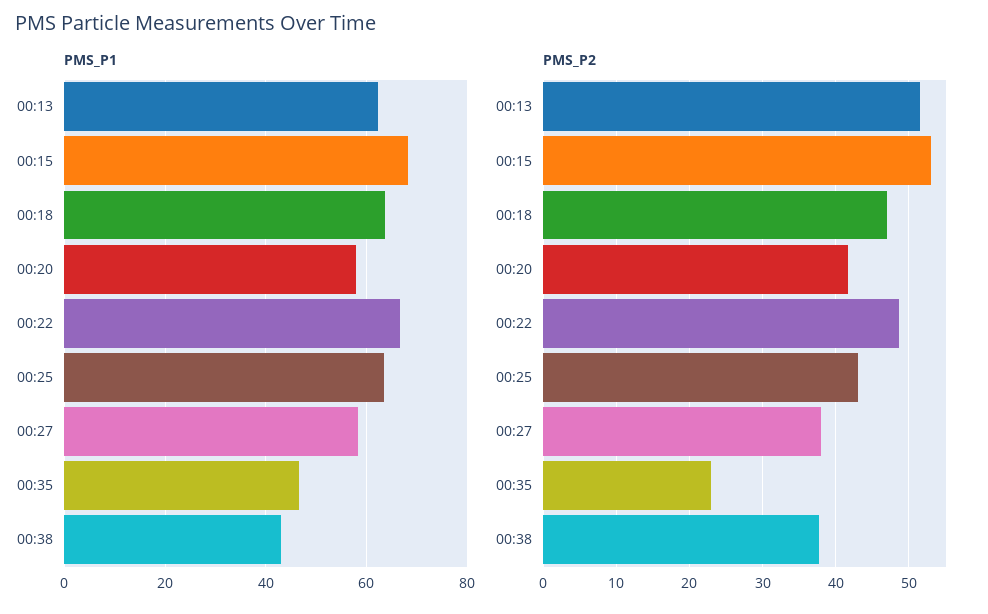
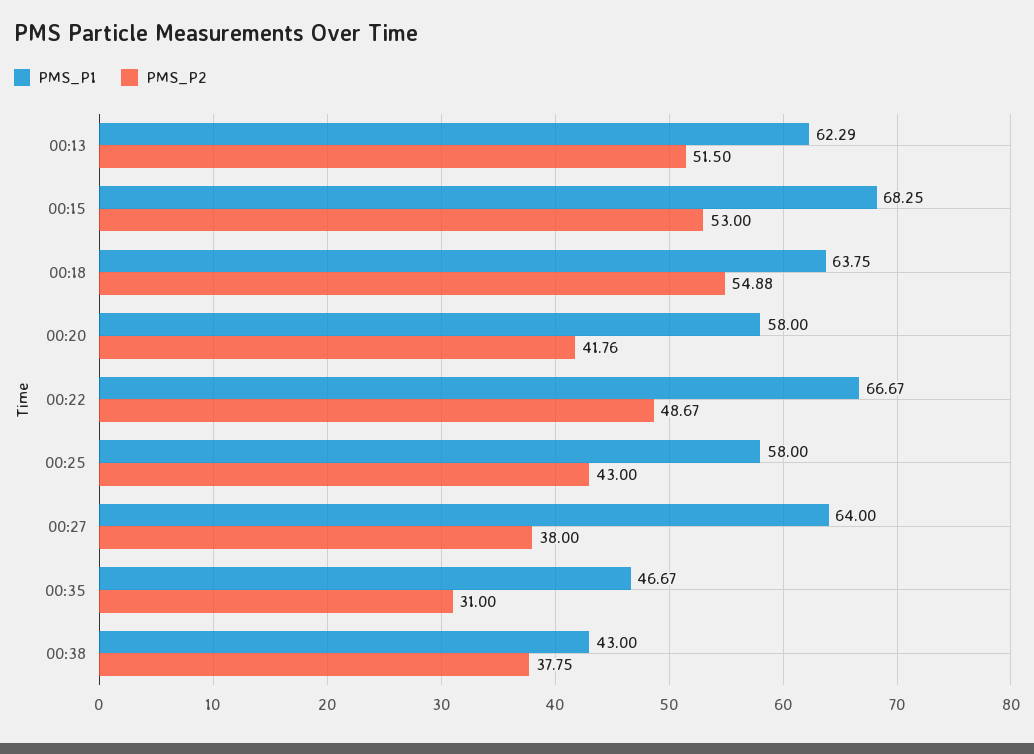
  {
    "PMS_P1": {
      "00:13": 62.29,
      "00:15": 68.25,
      "00:18": 63.75,
      "00:20": 58,
      "00:22": 66.67,
-     "00:25": 64,
+     "00:25": 58,
-     "00:27": 58,
+     "00:27": 64,
      "00:35": 46.67,
      "00:38": 43
    },
    "PMS_P2": {
      "00:13": 51.5,
      "00:15": 53,
-     "00:18": 47,
+     "00:18": 54.88,
      "00:20": 41.76,
      "00:22": 48.67,
      "00:25": 43,
      "00:27": 38,
-     "00:35": 23,
+     "00:35": 31,
      "00:38": 37.75
    }
  }

